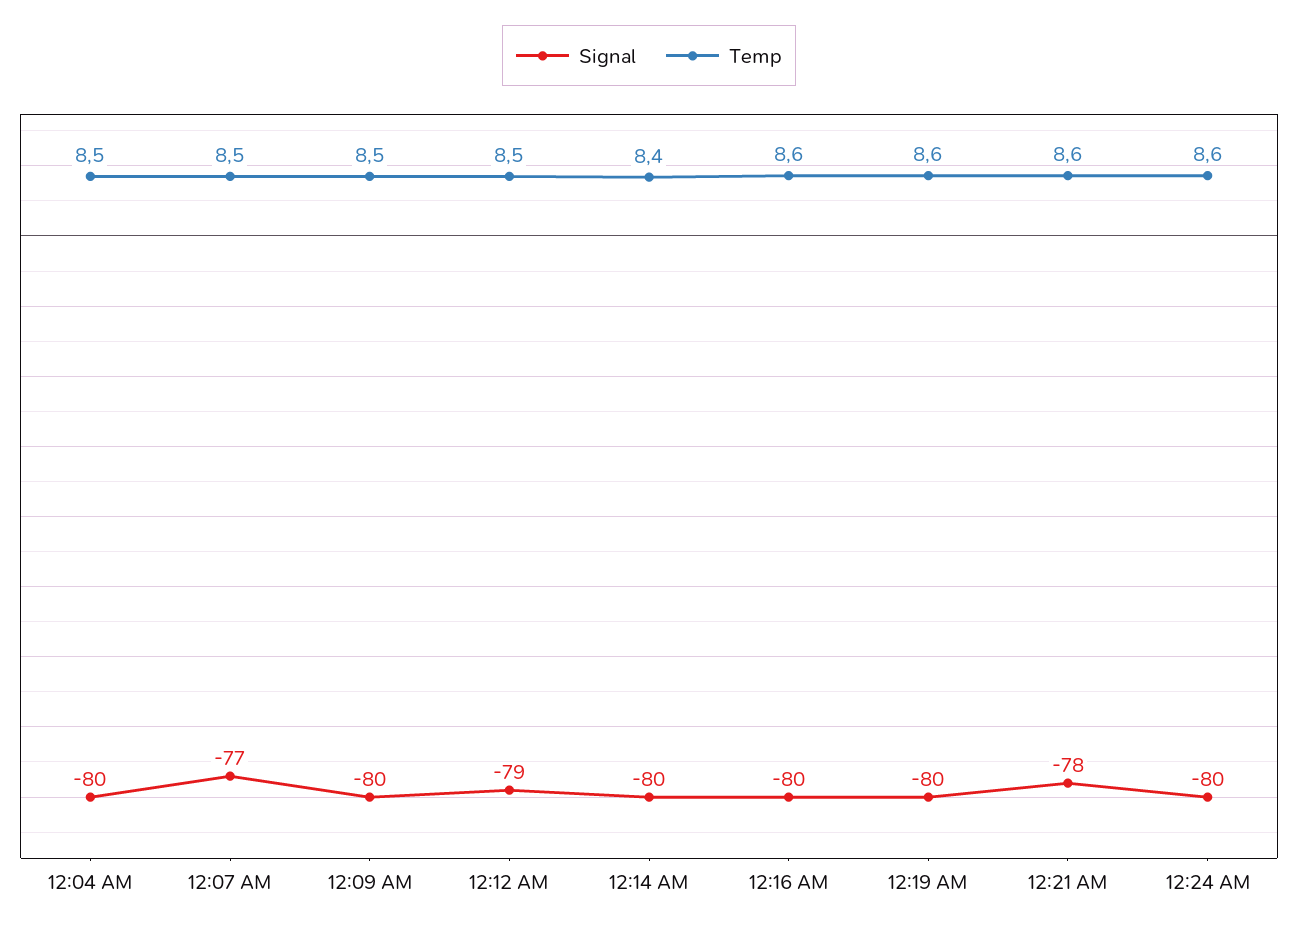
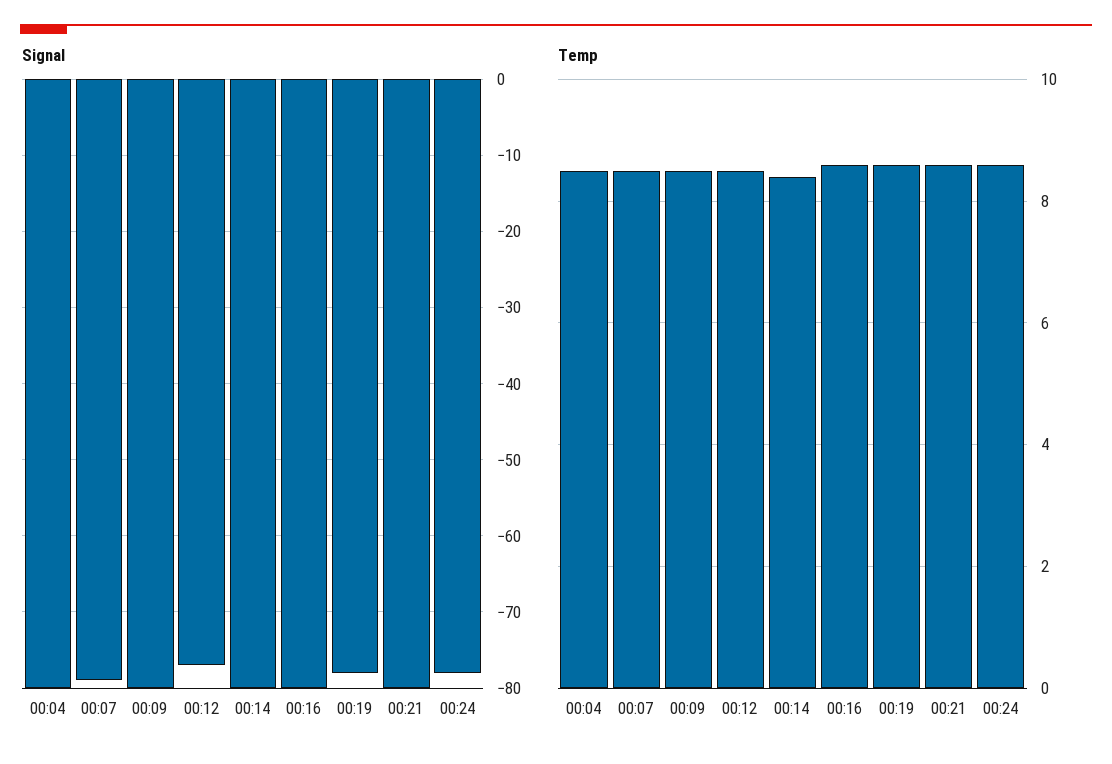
  {
    "Signal": {
      "12:04 AM": -80,
-     "12:07 AM": -77,
+     "12:07 AM": -79,
      "12:09 AM": -80,
-     "12:12 AM": -79,
+     "12:12 AM": -77,
      "12:14 AM": -80,
      "12:16 AM": -80,
-     "12:19 AM": -80,
+     "12:19 AM": -78,
-     "12:21 AM": -78,
+     "12:21 AM": -80,
-     "12:24 AM": -80
+     "12:24 AM": -78
    },
    "Temp": {
      "12:04 AM": 8.5,
      "12:07 AM": 8.5,
      "12:09 AM": 8.5,
      "12:12 AM": 8.5,
      "12:14 AM": 8.4,
      "12:16 AM": 8.6,
      "12:19 AM": 8.6,
      "12:21 AM": 8.6,
      "12:24 AM": 8.6
    }
  }

